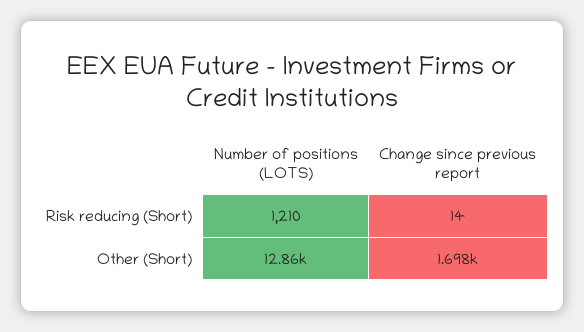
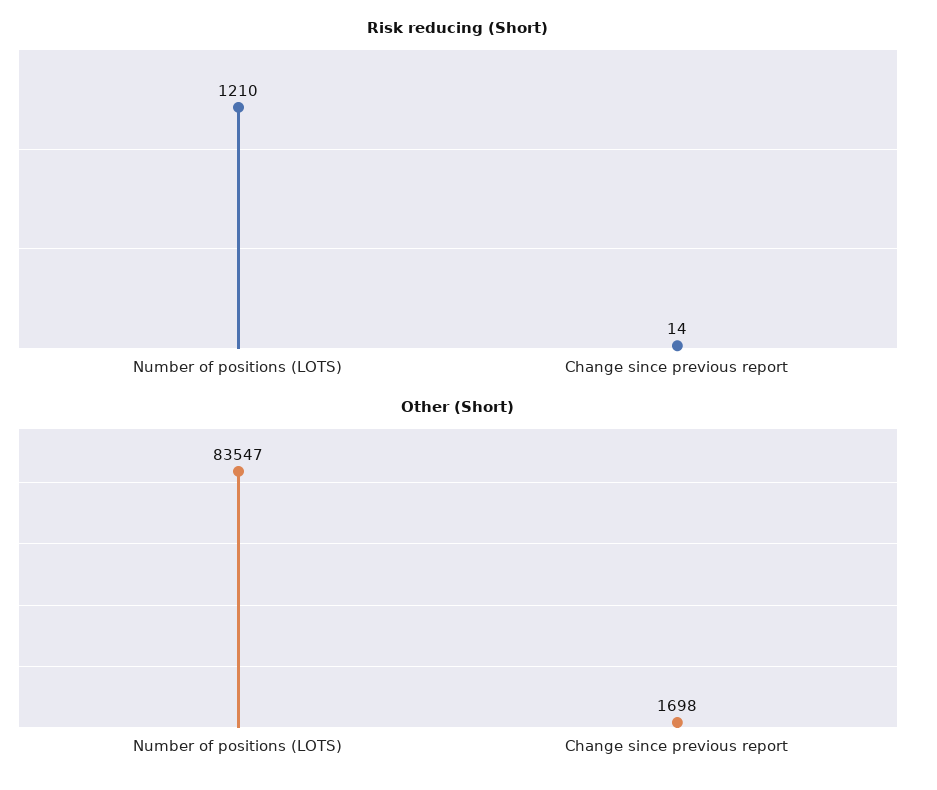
  {
    "Risk reducing (Short)": {
      "Number of positions (LOTS)": 1210,
      "Change since previous report": 14
    },
    "Other (Short)": {
-     "Number of positions (LOTS)": 12860,
+     "Number of positions (LOTS)": 83547,
      "Change since previous report": 1698
    }
  }

